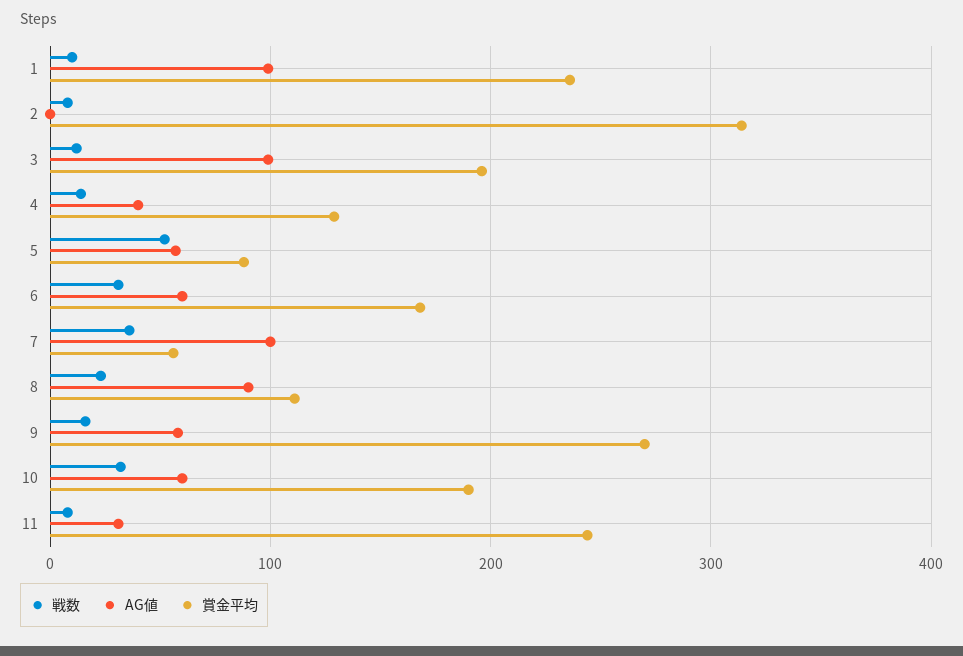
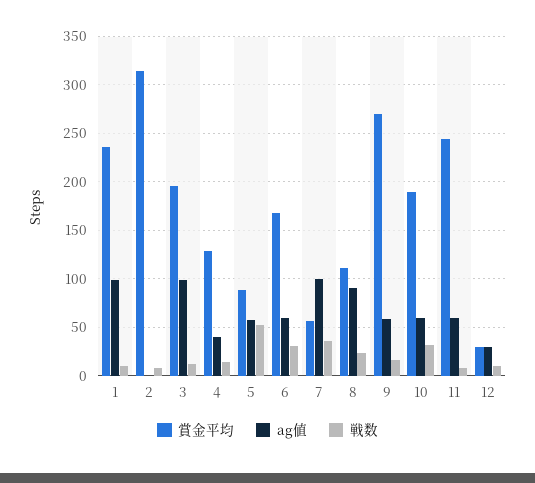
  {
    "戦数": {
      "1": 10,
      "2": 10,
      "3": 10,
      "4": 10,
      "5": 50,
      "6": 30,
      "7": 40,
      "8": 20,
      "9": 20,
      "10": 30,
-     "11": 10
+     "11": 10,
+     "12": 10
    },
    "AG値": {
      "1": 100,
      "2": 0,
      "3": 100,
      "4": 40,
      "5": 60,
      "6": 60,
      "7": 100,
      "8": 90,
      "9": 60,
      "10": 60,
-     "11": 30
+     "11": 60,
+     "12": 30
    },
    "賞金平均": {
      "1": 240,
      "2": 310,
      "3": 200,
      "4": 130,
      "5": 90,
      "6": 170,
      "7": 60,
      "8": 110,
      "9": 270,
      "10": 190,
-     "11": 240
+     "11": 240,
+     "12": 30
    }
  }

